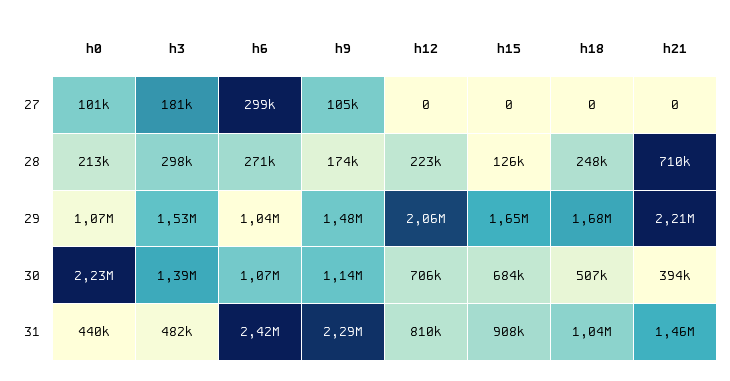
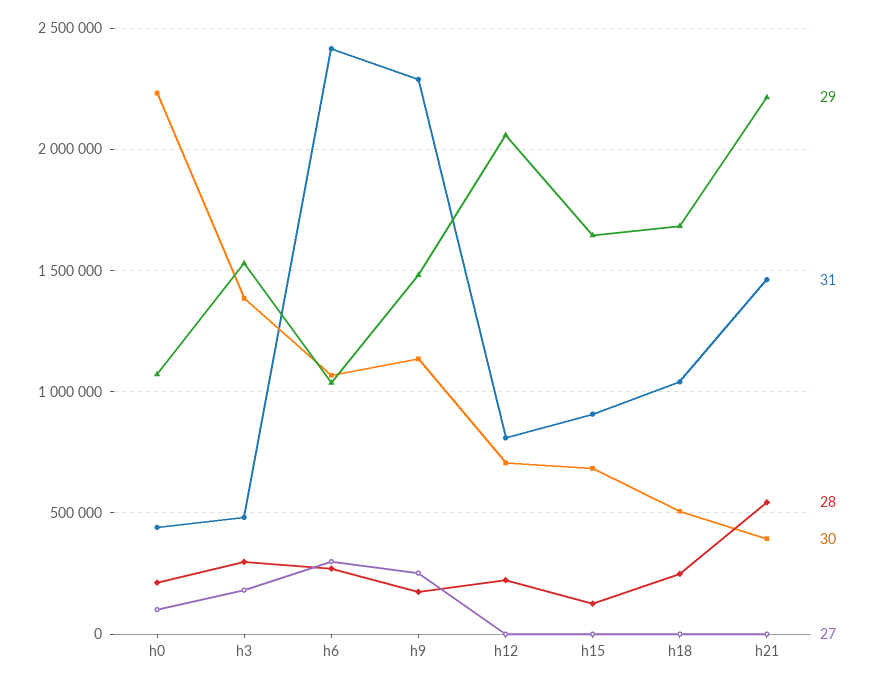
  {
    "27": {
      "h0": 101000,
      "h3": 181000,
      "h6": 299000,
-     "h9": 105000,
+     "h9": 250000,
      "h12": 0,
      "h15": 0,
      "h18": 0,
      "h21": 0
    },
    "28": {
      "h0": 213000,
      "h3": 298000,
      "h6": 271000,
      "h9": 174000,
      "h12": 223000,
      "h15": 126000,
      "h18": 248000,
-     "h21": 710000
+     "h21": 550000
    },
    "29": {
      "h0": 1070000,
      "h3": 1530000,
      "h6": 1040000,
      "h9": 1480000,
      "h12": 2060000,
      "h15": 1650000,
      "h18": 1680000,
      "h21": 2210000
    },
    "30": {
      "h0": 2230000,
      "h3": 1390000,
      "h6": 1070000,
      "h9": 1140000,
      "h12": 706000,
      "h15": 684000,
      "h18": 507000,
      "h21": 394000
    },
    "31": {
      "h0": 440000,
      "h3": 482000,
      "h6": 2420000,
      "h9": 2290000,
      "h12": 810000,
      "h15": 908000,
      "h18": 1040000,
      "h21": 1460000
    }
  }

